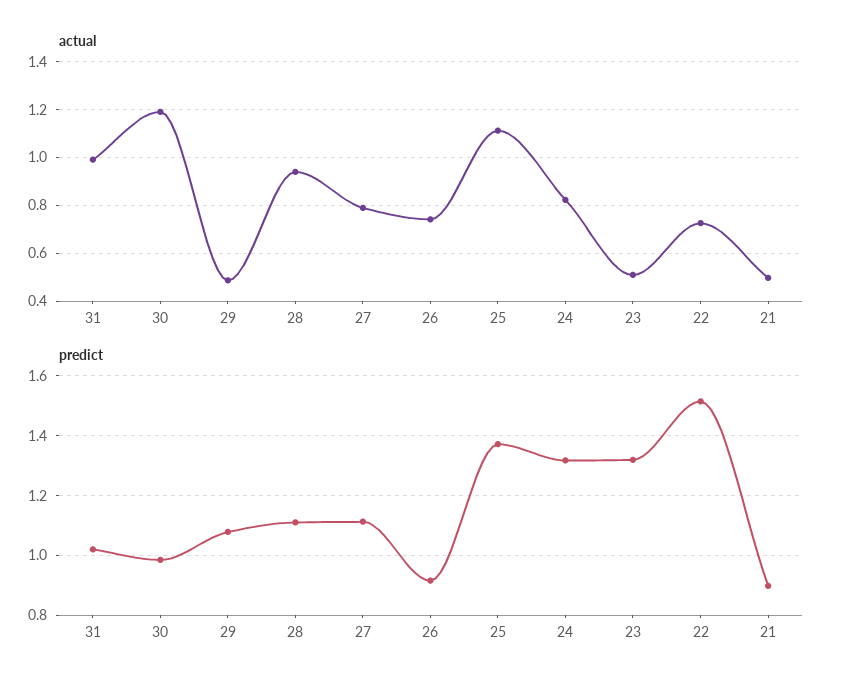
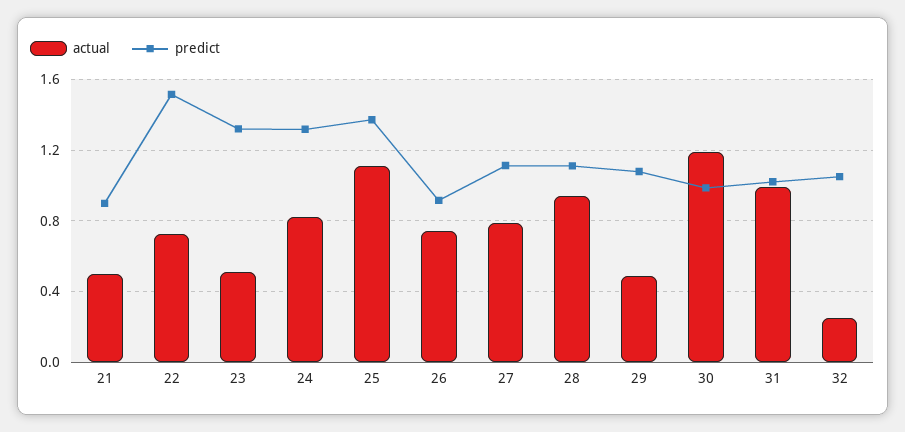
  {
    "actual": {
      "31": 1,
      "30": 1.2,
      "29": 0.5,
      "28": 0.95,
      "27": 0.8,
      "26": 0.75,
      "25": 1.1,
      "24": 0.8,
      "23": 0.5,
      "22": 0.75,
-     "21": 0.5
+     "21": 0.5,
+     "32": 0.25
    },
    "predict": {
      "31": 1.025,
      "30": 0.975,
      "29": 1.075,
      "28": 1.1,
      "27": 1.125,
      "26": 0.925,
      "25": 1.375,
      "24": 1.325,
      "23": 1.325,
      "22": 1.525,
-     "21": 0.9
+     "21": 0.9,
+     "32": 1.05
    }
  }

